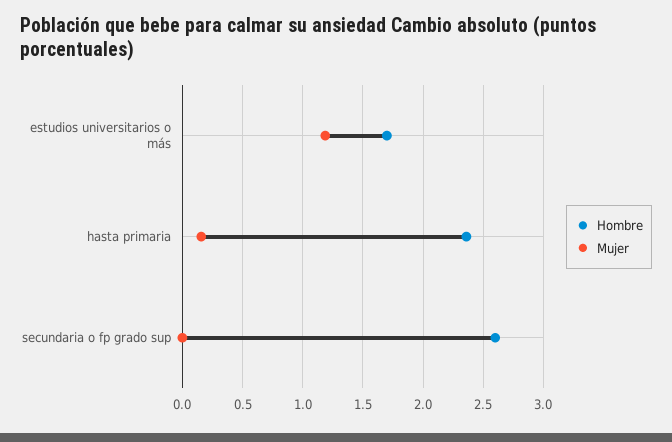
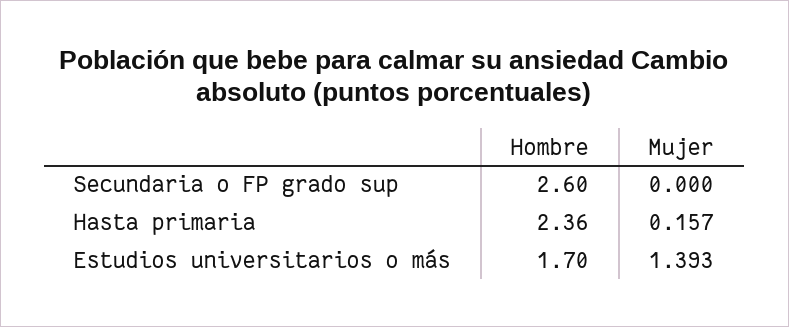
  {
    "Hombre": {
      "estudios universitarios o más": 1.7,
      "hasta primaria": 2.36,
      "secundaria o fp grado sup": 2.6
    },
    "Mujer": {
-     "estudios universitarios o más": 1.2,
+     "estudios universitarios o más": 1.393,
      "hasta primaria": 0.157,
      "secundaria o fp grado sup": 0
    }
  }

